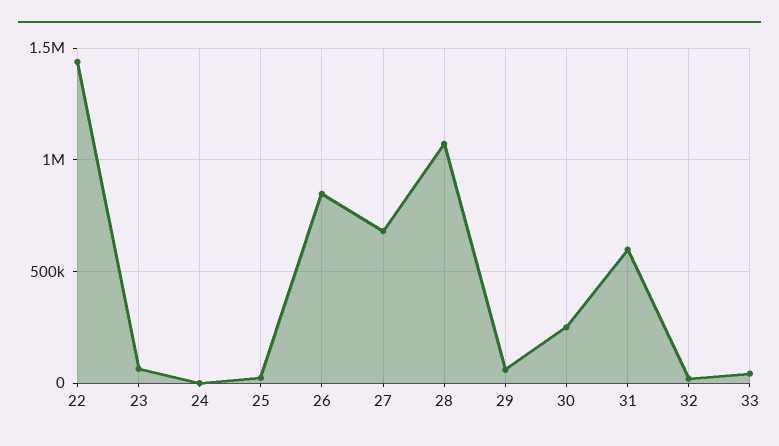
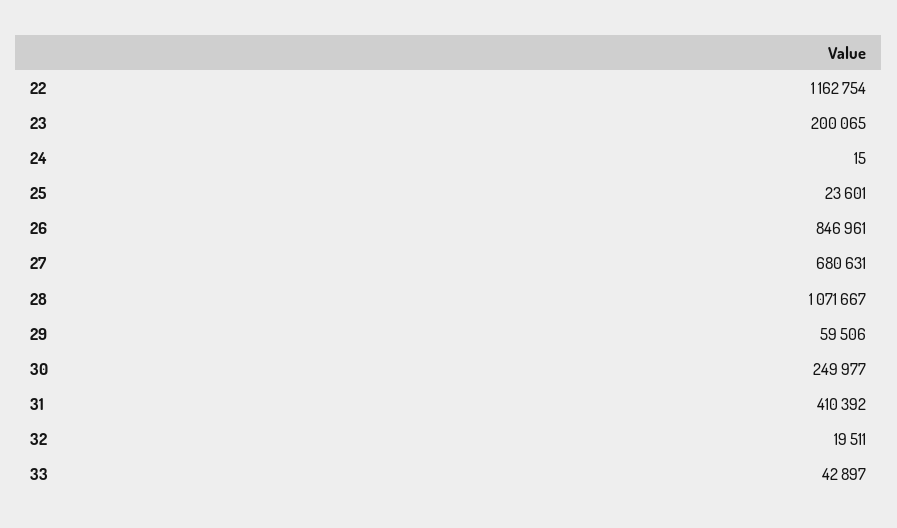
  {
-   "22": 1450000,
+   "22": 1162754,
-   "23": 50000,
+   "23": 200065,
    "24": 15,
    "25": 23601,
    "26": 846961,
    "27": 680631,
    "28": 1071667,
    "29": 59506,
    "30": 249977,
-   "31": 600000,
+   "31": 410392,
    "32": 19511,
    "33": 42897
  }

